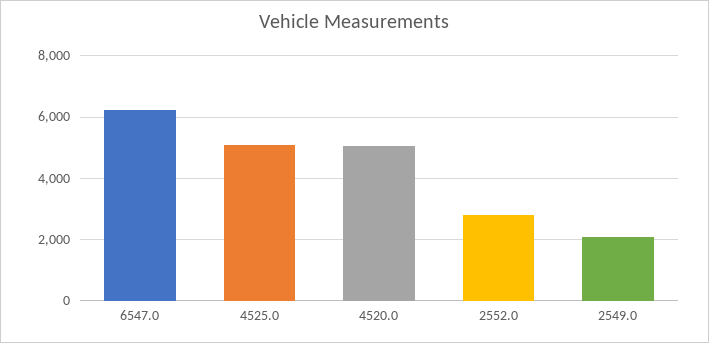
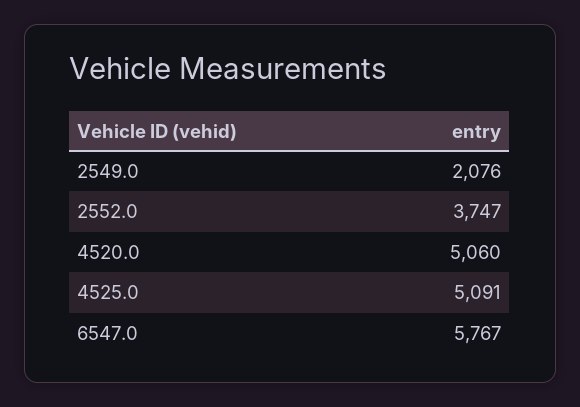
  {
-   "6547.0": 6200,
+   "6547.0": 5767,
    "4525.0": 5091,
    "4520.0": 5060,
-   "2552.0": 2800,
+   "2552.0": 3747,
    "2549.0": 2076
  }

